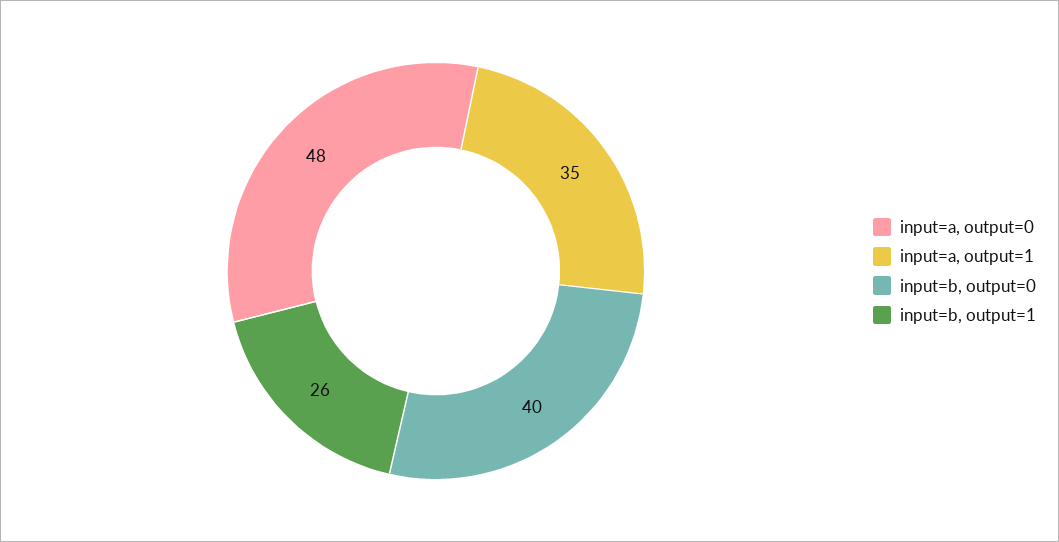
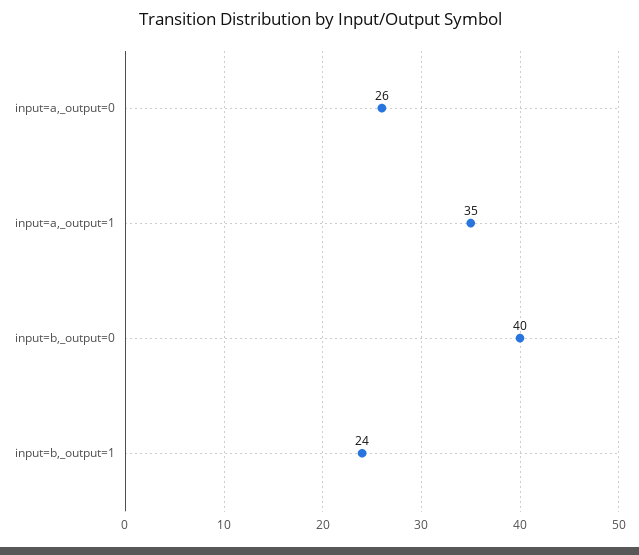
  {
-   "input=a, output=0": 48,
+   "input=a, output=0": 26,
    "input=a, output=1": 35,
    "input=b, output=0": 40,
-   "input=b, output=1": 26
+   "input=b, output=1": 24
  }

